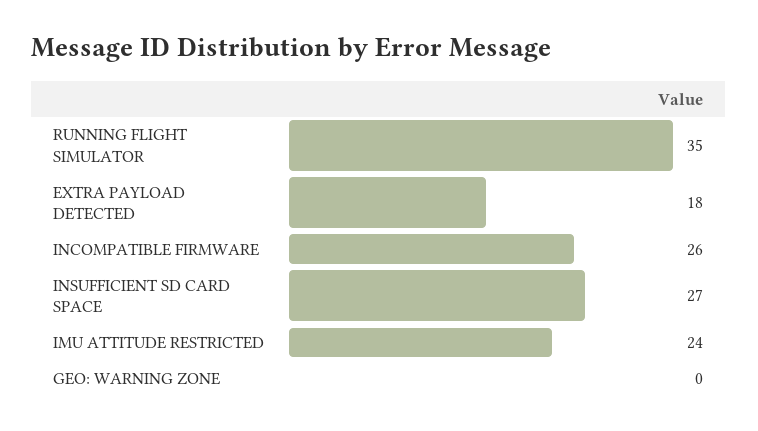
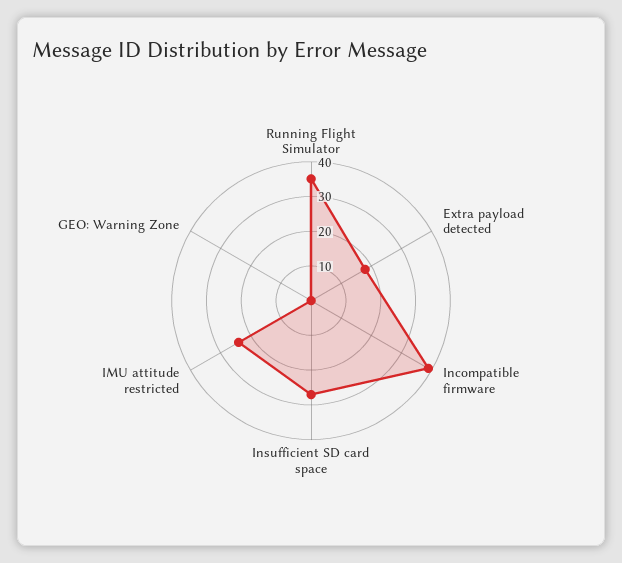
  {
    "RUNNING FLIGHT SIMULATOR": 35,
    "EXTRA PAYLOAD DETECTED": 18,
-   "INCOMPATIBLE FIRMWARE": 26,
+   "INCOMPATIBLE FIRMWARE": 40,
    "INSUFFICIENT SD CARD SPACE": 27,
    "IMU ATTITUDE RESTRICTED": 24,
    "GEO: WARNING ZONE": 0
  }

